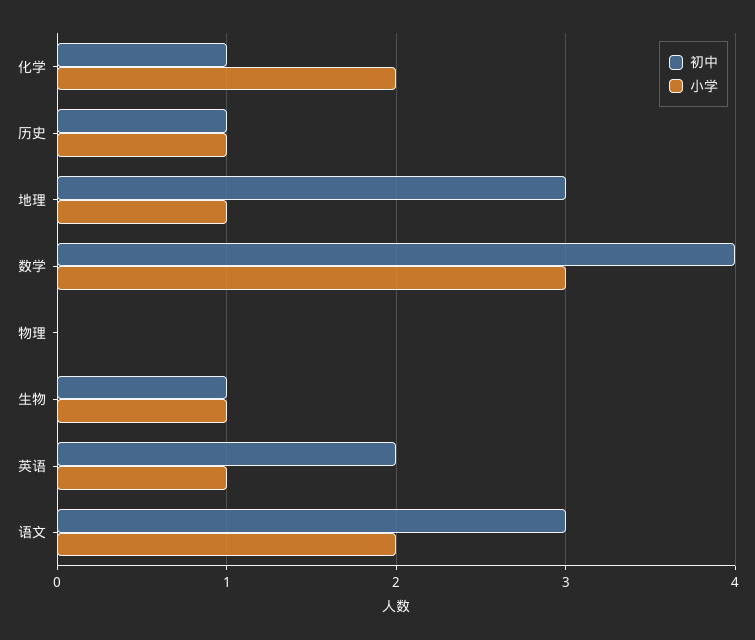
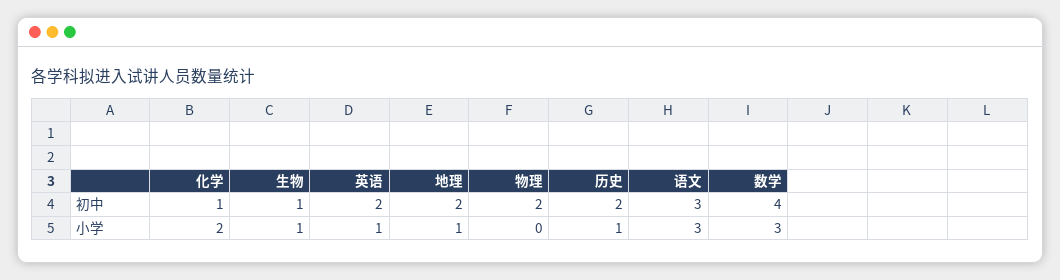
  {
    "初中": {
      "化学": 1,
-     "历史": 1,
+     "历史": 2,
-     "地理": 3,
+     "地理": 2,
      "数学": 4,
-     "物理": 0,
+     "物理": 2,
      "生物": 1,
      "英语": 2,
      "语文": 3
    },
    "小学": {
      "化学": 2,
      "历史": 1,
      "地理": 1,
      "数学": 3,
      "物理": 0,
      "生物": 1,
      "英语": 1,
-     "语文": 2
+     "语文": 3
    }
  }

